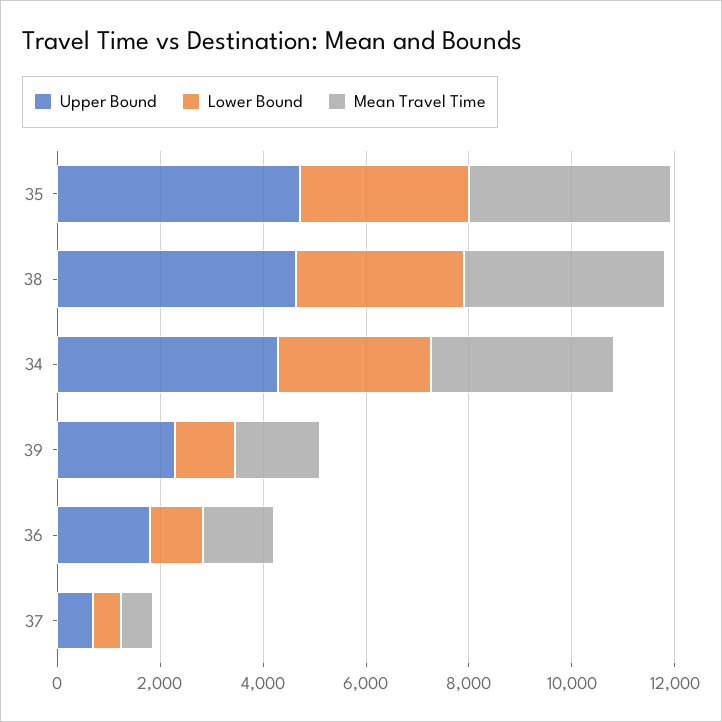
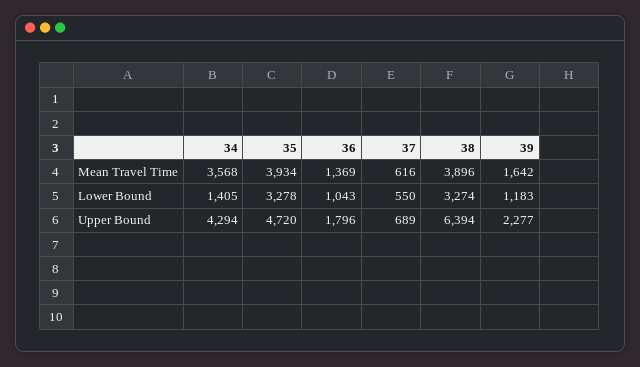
  {
    "Upper Bound": {
      "35": 4720,
-     "38": 4500,
+     "38": 6394,
      "34": 4294,
      "39": 2277,
      "36": 1796,
      "37": 689
    },
    "Lower Bound": {
      "35": 3278,
      "38": 3274,
-     "34": 3000,
+     "34": 1405,
      "39": 1183,
      "36": 1043,
      "37": 550
    },
    "Mean Travel Time": {
      "35": 3934,
      "38": 3896,
      "34": 3568,
      "39": 1642,
      "36": 1369,
      "37": 616
    }
  }

